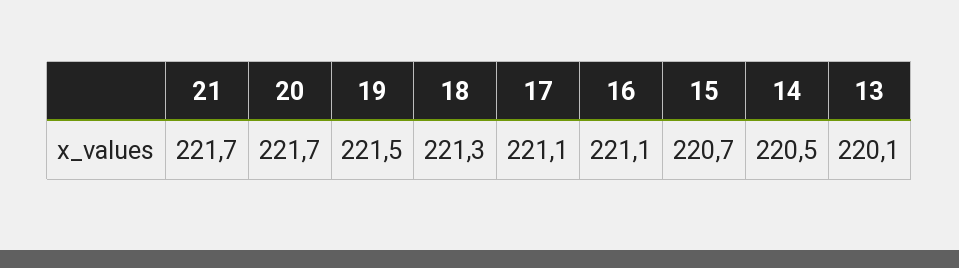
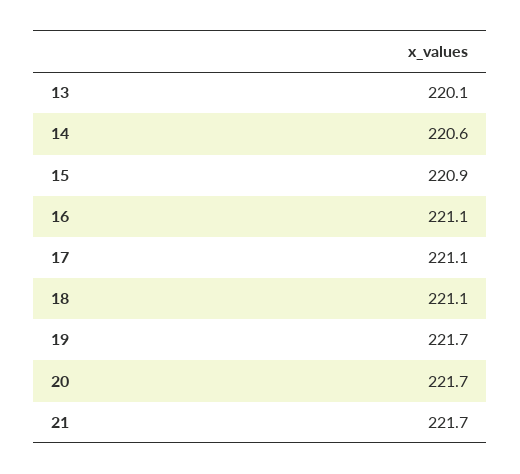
  {
    "21": 221.7,
    "20": 221.7,
-   "19": 221.5,
+   "19": 221.7,
-   "18": 221.3,
+   "18": 221.1,
    "17": 221.1,
    "16": 221.1,
-   "15": 220.7,
+   "15": 220.9,
-   "14": 220.5,
+   "14": 220.6,
    "13": 220.1
  }

